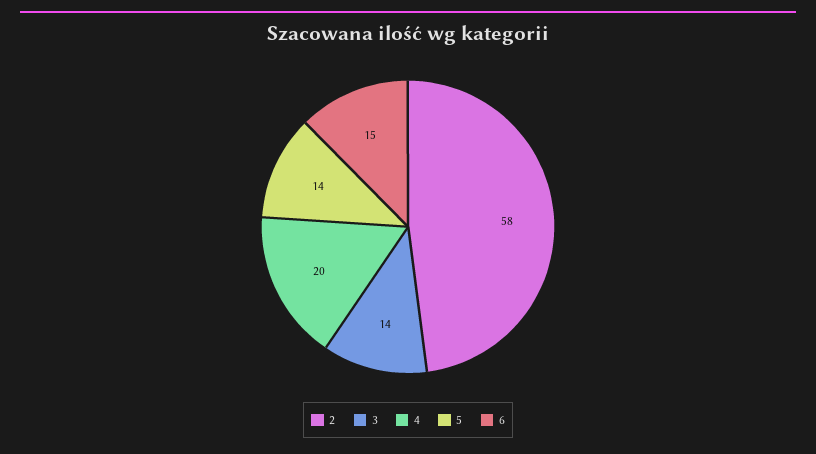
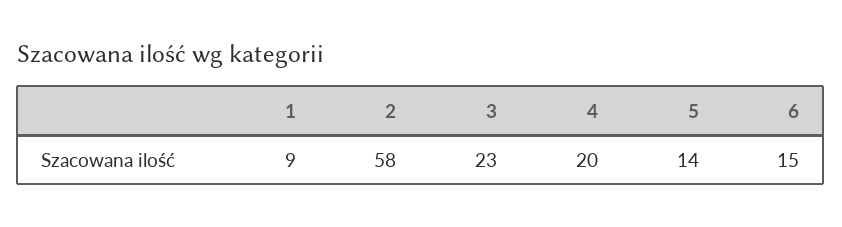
  {
    "2": 58,
-   "3": 14,
+   "3": 23,
    "4": 20,
    "5": 14,
-   "6": 15
+   "6": 15,
+   "1": 9
  }

